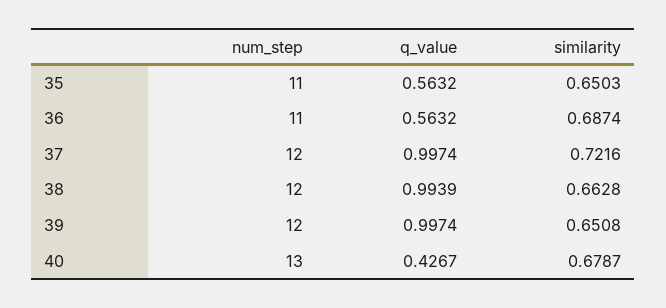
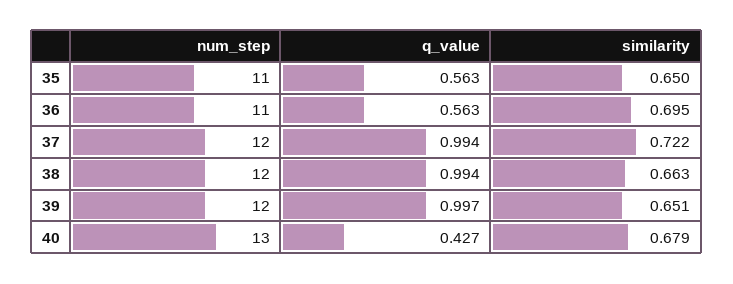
  {
    "num_step": {
      "35": 11,
      "36": 11,
      "37": 12,
      "38": 12,
      "39": 12,
      "40": 13
    },
    "q_value": {
      "35": 0.5632,
      "36": 0.5632,
-     "37": 0.9974,
+     "37": 0.994,
      "38": 0.9939,
      "39": 0.9974,
      "40": 0.4267
    },
    "similarity": {
      "35": 0.6503,
-     "36": 0.6874,
+     "36": 0.695,
      "37": 0.7216,
      "38": 0.6628,
      "39": 0.6508,
      "40": 0.6787
    }
  }

